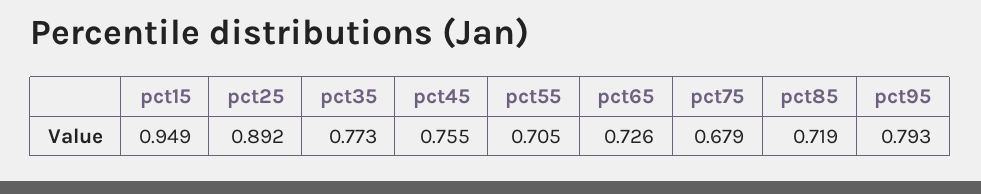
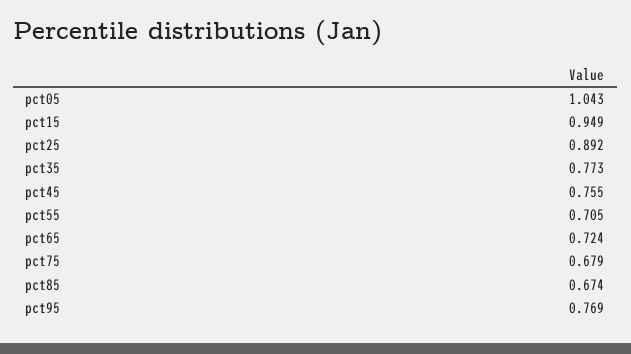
  {
    "pct15": 0.949,
    "pct25": 0.892,
    "pct35": 0.773,
    "pct45": 0.755,
    "pct55": 0.705,
-   "pct65": 0.726,
+   "pct65": 0.724,
    "pct75": 0.679,
-   "pct85": 0.719,
+   "pct85": 0.674,
-   "pct95": 0.793
+   "pct95": 0.769,
+   "pct05": 1.043
  }

